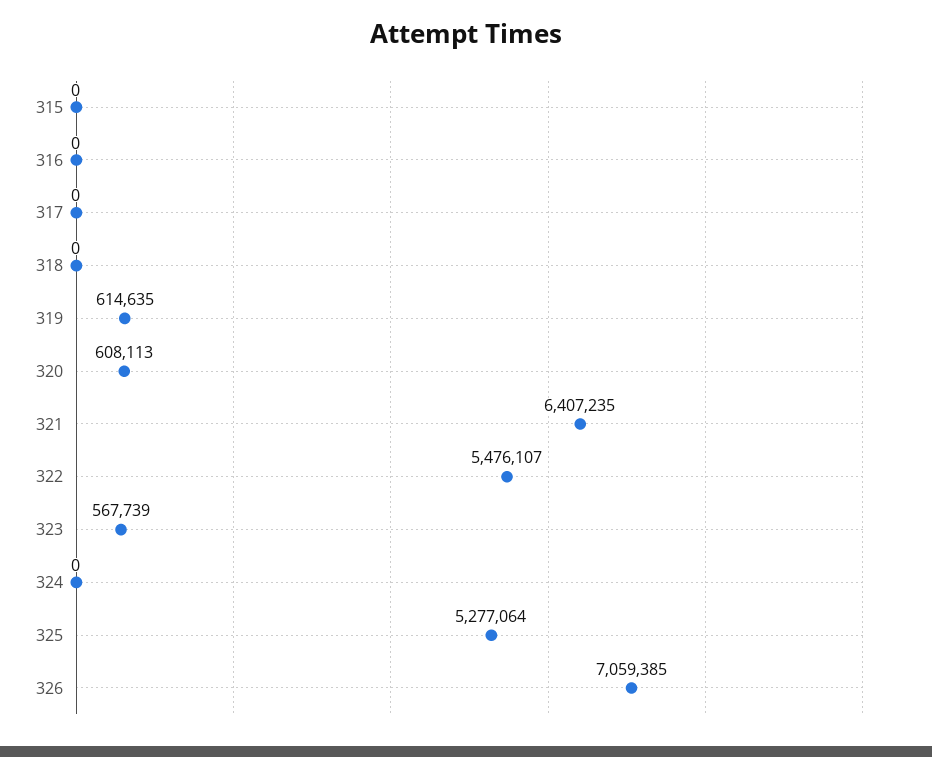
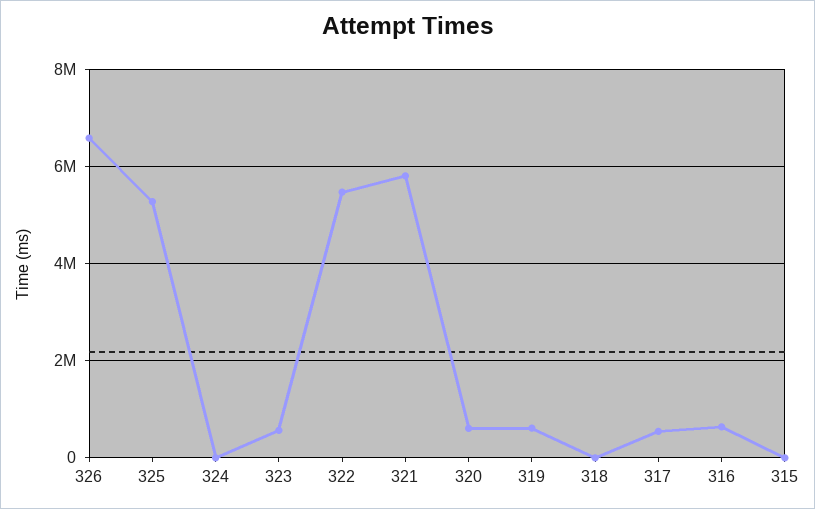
  {
    "315": 0,
-   "316": 0,
+   "316": 600000,
-   "317": 0,
+   "317": 600000,
    "318": 0,
    "319": 614635,
    "320": 608113,
-   "321": 6407235,
+   "321": 5800000,
    "322": 5476107,
    "323": 567739,
    "324": 0,
    "325": 5277064,
-   "326": 7059385
+   "326": 6600000
  }

